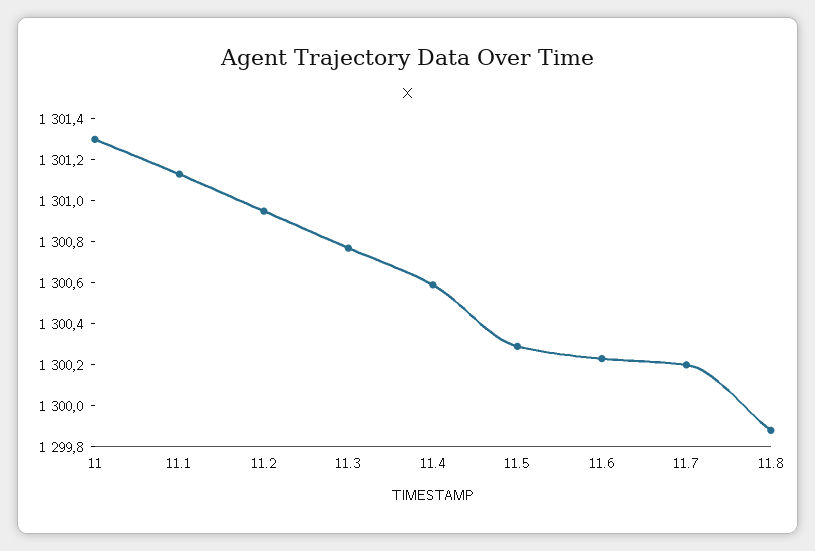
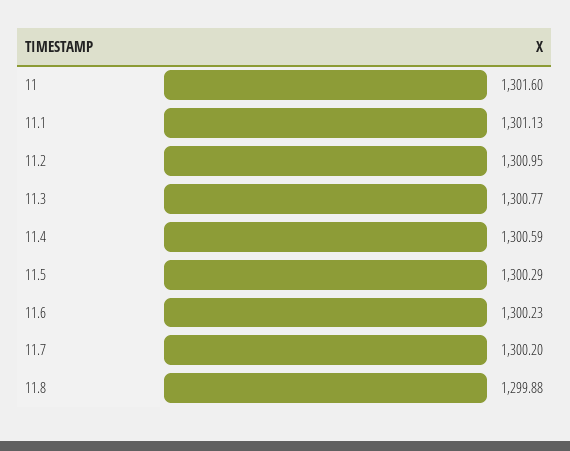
  {
-   "11": 1301.3,
+   "11": 1301.6,
    "11.1": 1301.13,
    "11.2": 1300.95,
    "11.3": 1300.77,
    "11.4": 1300.59,
    "11.5": 1300.29,
    "11.6": 1300.23,
    "11.7": 1300.2,
    "11.8": 1299.88
  }

